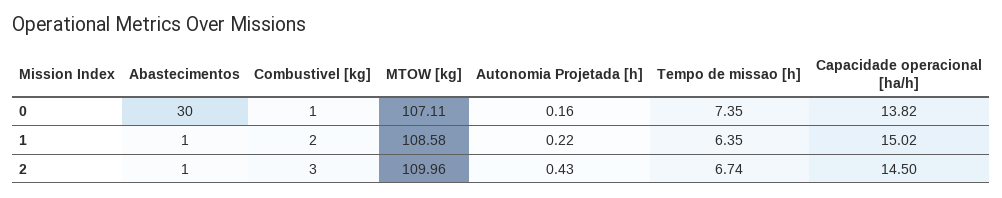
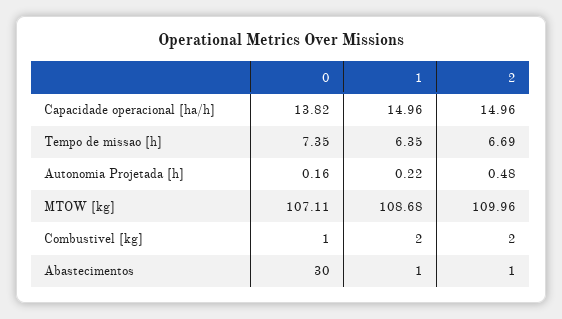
  {
    "Abastecimentos": {
      "0": 30,
      "1": 1,
      "2": 1
    },
    "Combustivel [kg]": {
      "0": 1,
      "1": 2,
-     "2": 3
+     "2": 2
    },
    "MTOW [kg]": {
      "0": 107.11,
-     "1": 108.58,
+     "1": 108.68,
      "2": 109.96
    },
    "Autonomia Projetada [h]": {
      "0": 0.16,
      "1": 0.22,
-     "2": 0.43
+     "2": 0.48
    },
    "Tempo de missao [h]": {
      "0": 7.35,
      "1": 6.35,
-     "2": 6.74
+     "2": 6.69
    },
    "Capacidade operacional [ha/h]": {
      "0": 13.82,
-     "1": 15.02,
+     "1": 14.96,
-     "2": 14.5
+     "2": 14.96
    }
  }

